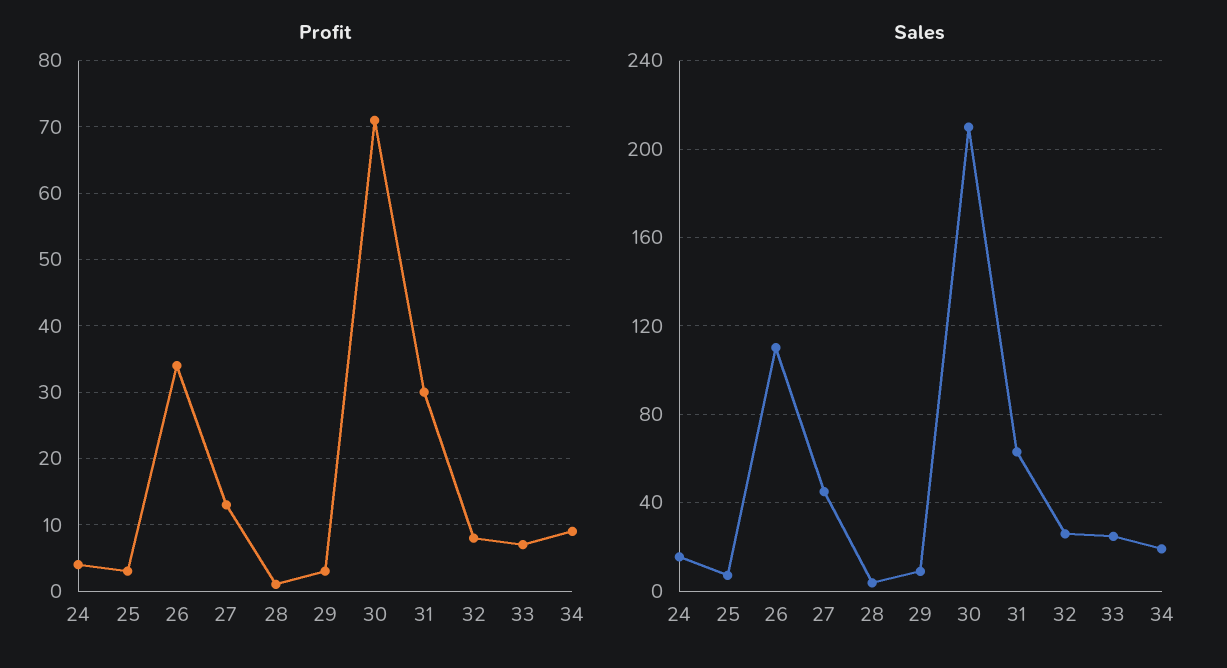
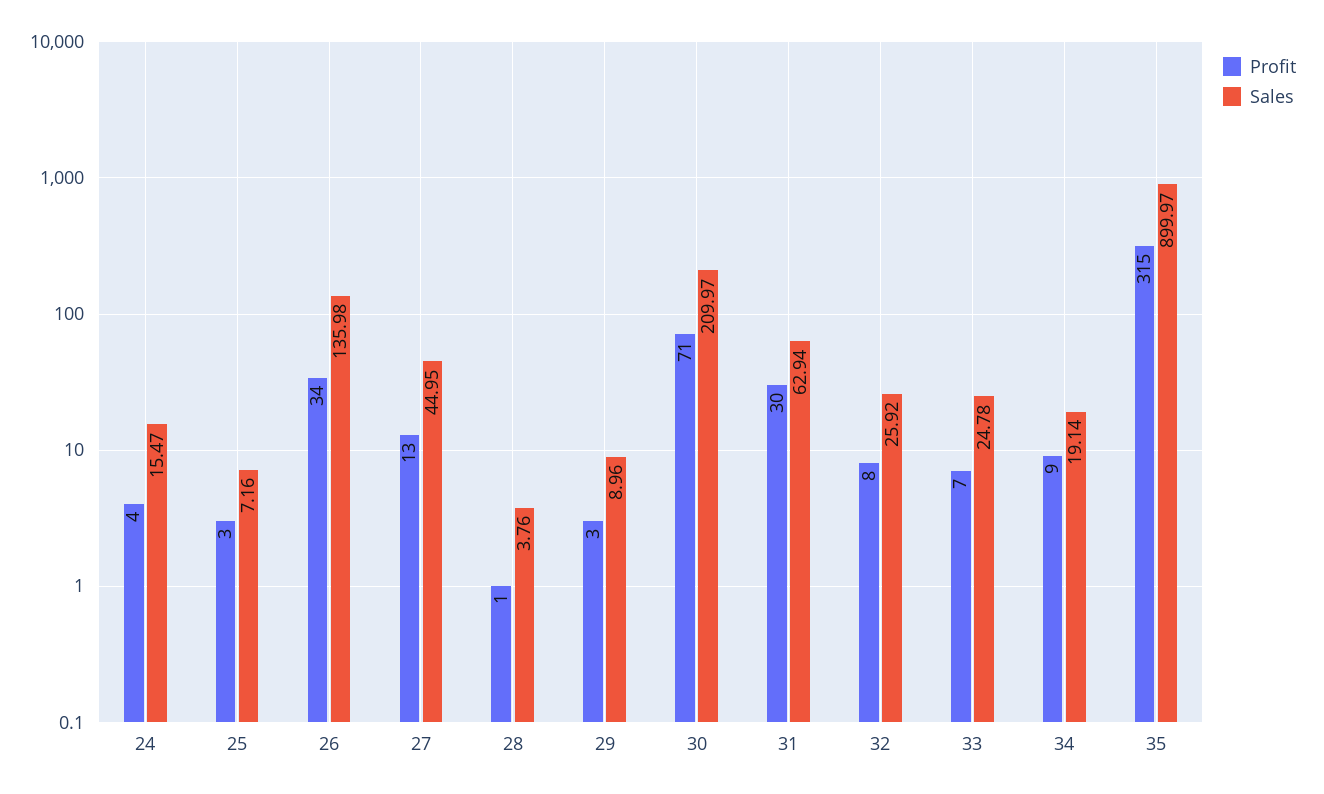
  {
    "Profit": {
      "24": 4,
      "25": 3,
      "26": 34,
      "27": 13,
      "28": 1,
      "29": 3,
      "30": 71,
      "31": 30,
      "32": 8,
      "33": 7,
-     "34": 9
+     "34": 9,
+     "35": 315
    },
    "Sales": {
      "24": 15.47,
      "25": 7.16,
-     "26": 110,
+     "26": 135.98,
      "27": 44.95,
      "28": 3.76,
      "29": 8.96,
      "30": 209.97,
      "31": 62.94,
      "32": 25.92,
      "33": 24.78,
-     "34": 19.14
+     "34": 19.14,
+     "35": 899.97
    }
  }

